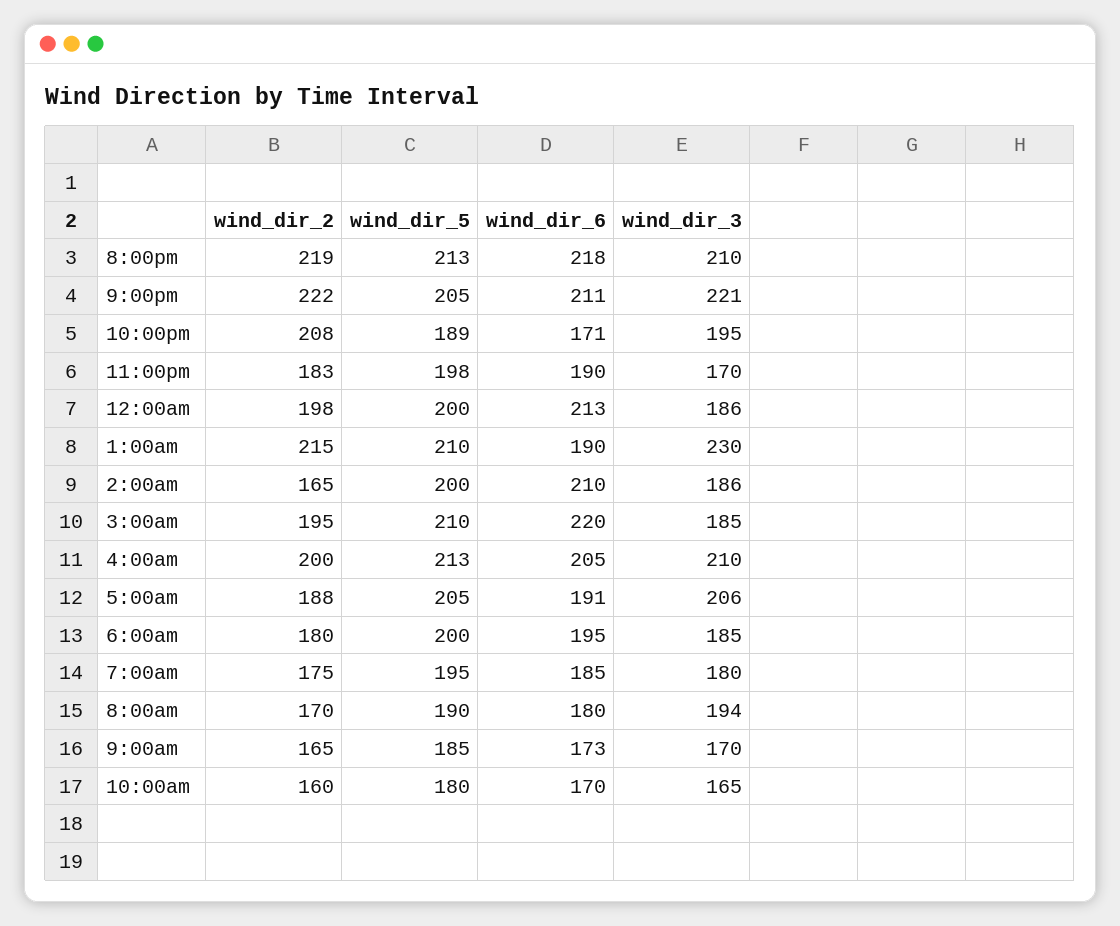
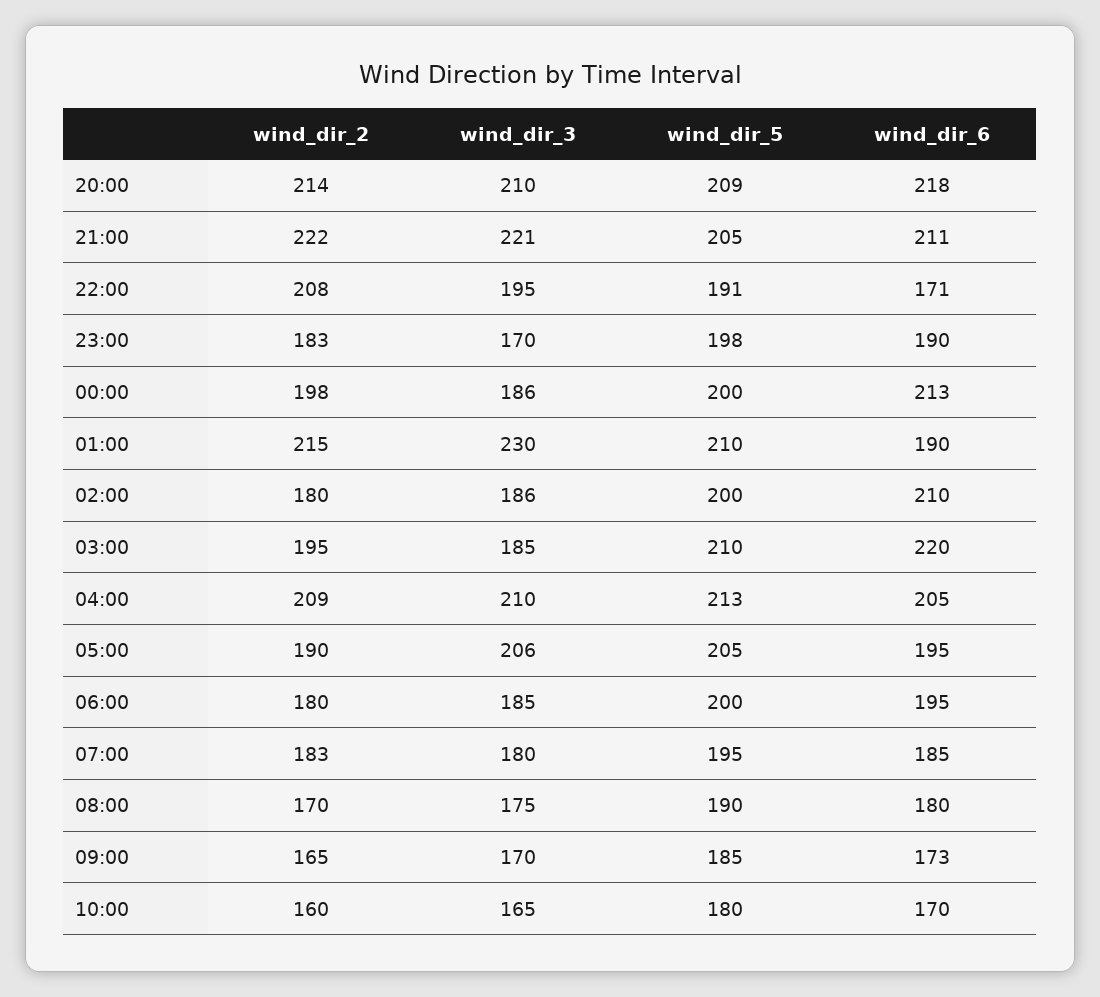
  {
    "wind_dir_2": {
-     "8:00pm": 219,
+     "8:00pm": 214,
      "9:00pm": 222,
      "10:00pm": 208,
      "11:00pm": 183,
      "12:00am": 198,
      "1:00am": 215,
-     "2:00am": 165,
+     "2:00am": 180,
      "3:00am": 195,
-     "4:00am": 200,
+     "4:00am": 209,
-     "5:00am": 188,
+     "5:00am": 190,
      "6:00am": 180,
-     "7:00am": 175,
+     "7:00am": 183,
      "8:00am": 170,
      "9:00am": 165,
      "10:00am": 160
    },
    "wind_dir_5": {
-     "8:00pm": 213,
+     "8:00pm": 209,
      "9:00pm": 205,
-     "10:00pm": 189,
+     "10:00pm": 191,
      "11:00pm": 198,
      "12:00am": 200,
      "1:00am": 210,
      "2:00am": 200,
      "3:00am": 210,
      "4:00am": 213,
      "5:00am": 205,
      "6:00am": 200,
      "7:00am": 195,
      "8:00am": 190,
      "9:00am": 185,
      "10:00am": 180
    },
    "wind_dir_6": {
      "8:00pm": 218,
      "9:00pm": 211,
      "10:00pm": 171,
      "11:00pm": 190,
      "12:00am": 213,
      "1:00am": 190,
      "2:00am": 210,
      "3:00am": 220,
      "4:00am": 205,
-     "5:00am": 191,
+     "5:00am": 195,
      "6:00am": 195,
      "7:00am": 185,
      "8:00am": 180,
      "9:00am": 173,
      "10:00am": 170
    },
    "wind_dir_3": {
      "8:00pm": 210,
      "9:00pm": 221,
      "10:00pm": 195,
      "11:00pm": 170,
      "12:00am": 186,
      "1:00am": 230,
      "2:00am": 186,
      "3:00am": 185,
      "4:00am": 210,
      "5:00am": 206,
      "6:00am": 185,
      "7:00am": 180,
-     "8:00am": 194,
+     "8:00am": 175,
      "9:00am": 170,
      "10:00am": 165
    }
  }

